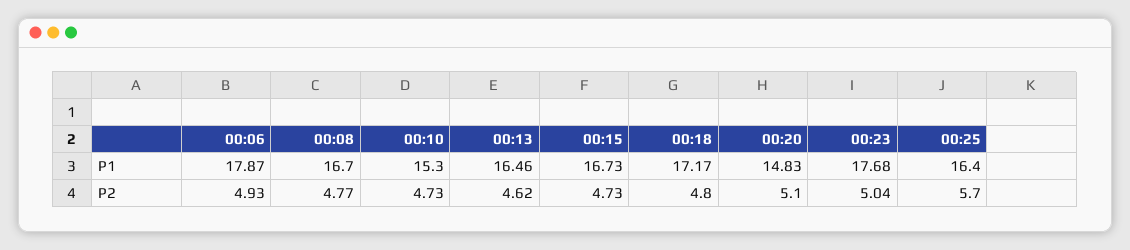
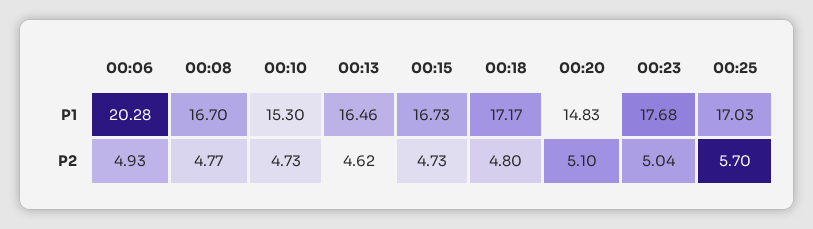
  {
    "00:06": {
-     "P1": 17.87,
+     "P1": 20.28,
      "P2": 4.93
    },
    "00:08": {
      "P1": 16.7,
      "P2": 4.77
    },
    "00:10": {
      "P1": 15.3,
      "P2": 4.73
    },
    "00:13": {
      "P1": 16.46,
      "P2": 4.62
    },
    "00:15": {
      "P1": 16.73,
      "P2": 4.73
    },
    "00:18": {
      "P1": 17.17,
      "P2": 4.8
    },
    "00:20": {
      "P1": 14.83,
      "P2": 5.1
    },
    "00:23": {
      "P1": 17.68,
      "P2": 5.04
    },
    "00:25": {
-     "P1": 16.4,
+     "P1": 17.03,
      "P2": 5.7
    }
  }

